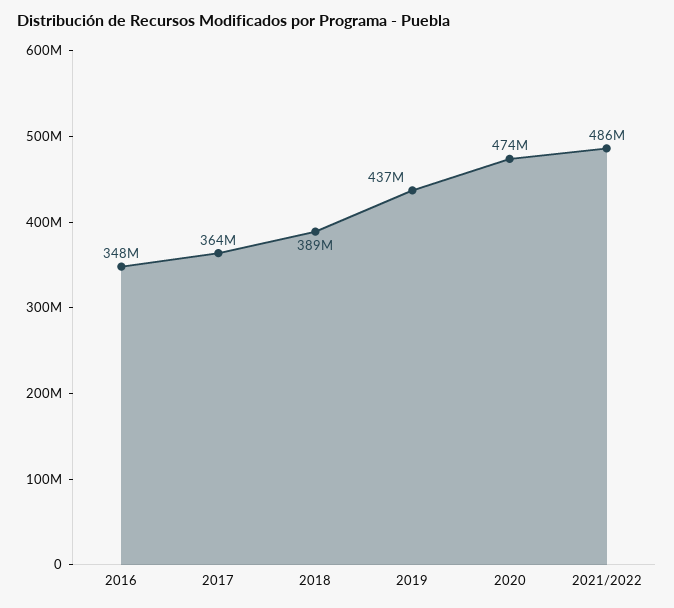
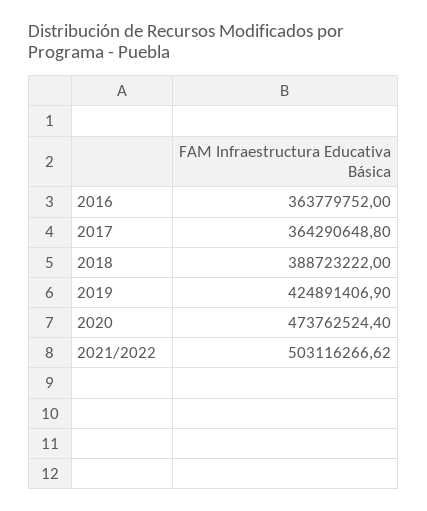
  {
-   "2016": 348000000,
+   "2016": 363779752,
    "2017": 364290648.8,
    "2018": 388723222,
-   "2019": 437000000,
+   "2019": 424891406.9,
    "2020": 473762524.4,
-   "2021/2022": 486000000
+   "2021/2022": 503116266.62
  }

